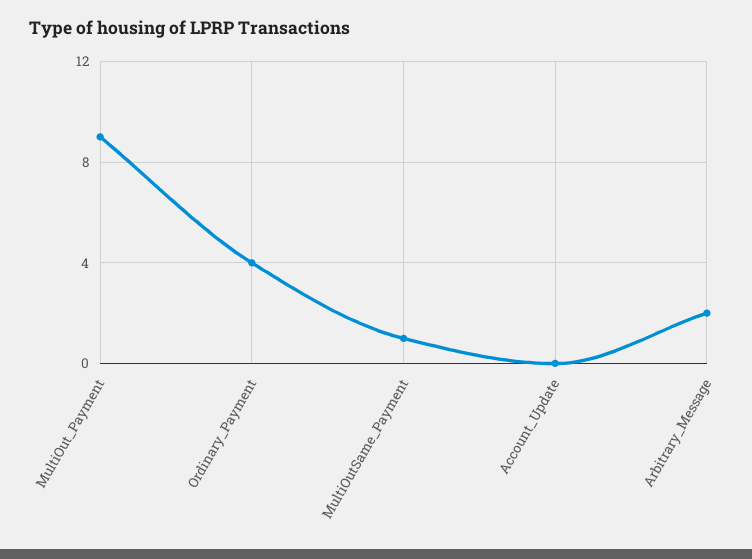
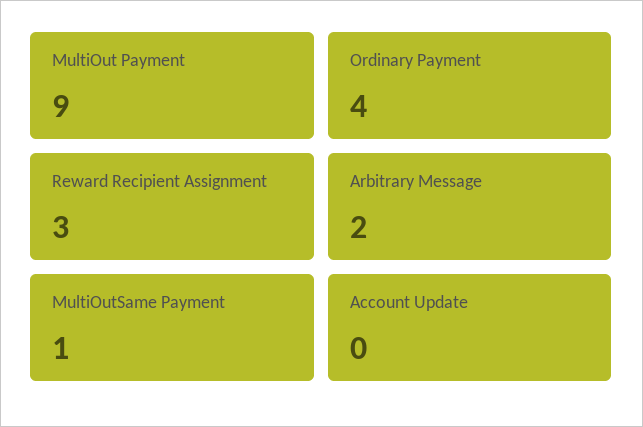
  {
    "MultiOut_Payment": 9,
    "Ordinary_Payment": 4,
    "MultiOutSame_Payment": 1,
    "Account_Update": 0,
-   "Arbitrary_Message": 2
+   "Arbitrary_Message": 2,
+   "Reward Recipient Assignment": 3
  }

